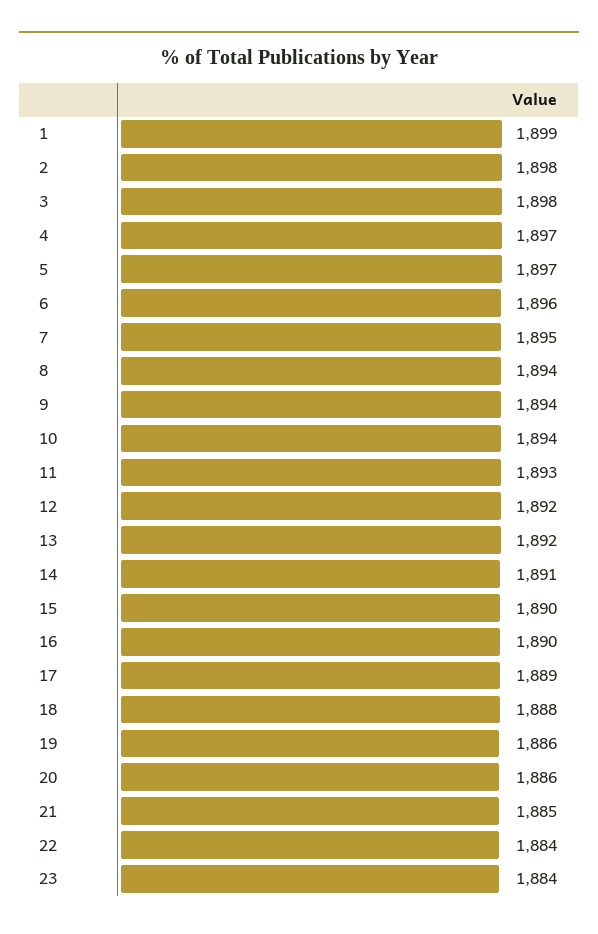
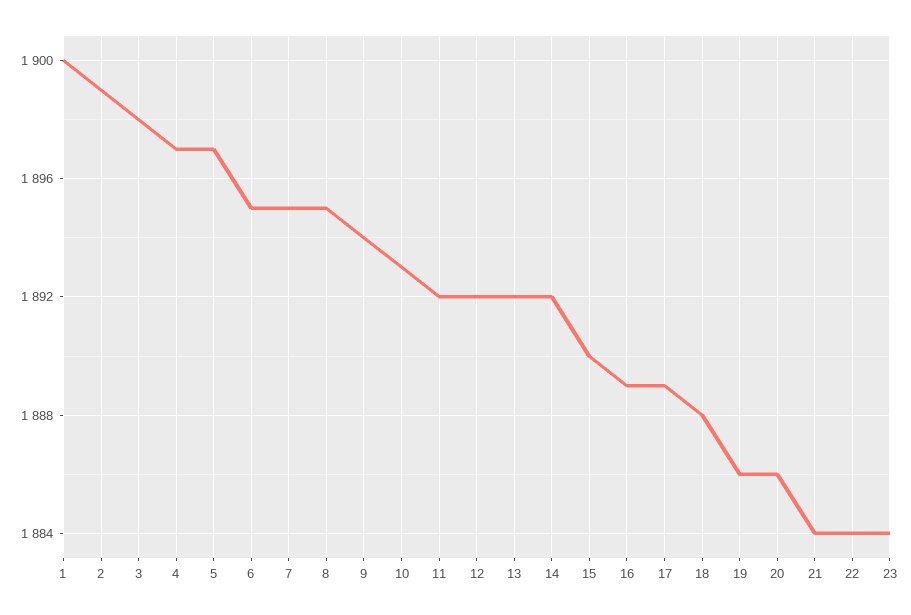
  {
-   "1": 1899,
+   "1": 1900,
-   "2": 1898,
+   "2": 1899,
    "3": 1898,
    "4": 1897,
    "5": 1897,
-   "6": 1896,
+   "6": 1895,
    "7": 1895,
-   "8": 1894,
+   "8": 1895,
    "9": 1894,
-   "10": 1894,
+   "10": 1893,
-   "11": 1893,
+   "11": 1892,
    "12": 1892,
    "13": 1892,
-   "14": 1891,
+   "14": 1892,
    "15": 1890,
-   "16": 1890,
+   "16": 1889,
    "17": 1889,
    "18": 1888,
    "19": 1886,
    "20": 1886,
-   "21": 1885,
+   "21": 1884,
    "22": 1884,
    "23": 1884
  }

